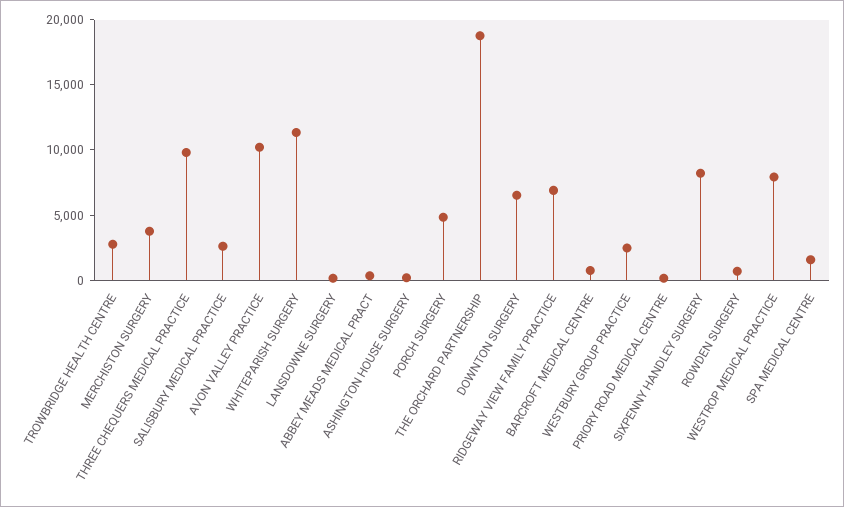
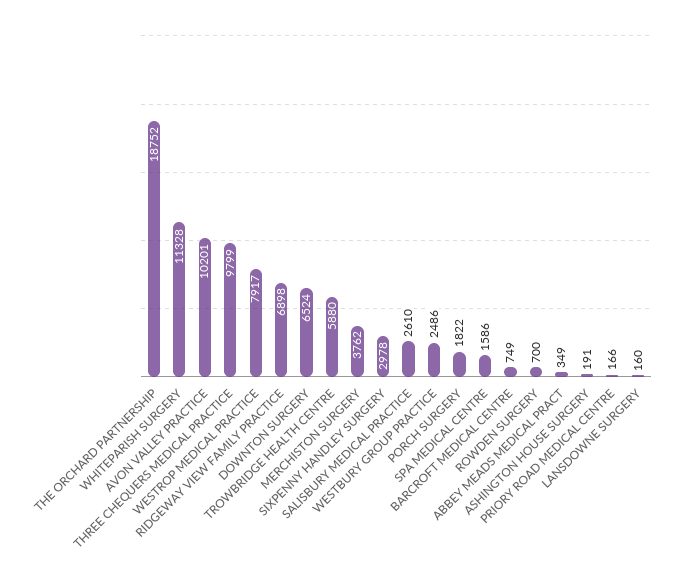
  {
-   "TROWBRIDGE HEALTH CENTRE": 3000,
+   "TROWBRIDGE HEALTH CENTRE": 5880,
    "MERCHISTON SURGERY": 3762,
    "THREE CHEQUERS MEDICAL PRACTICE": 9799,
    "SALISBURY MEDICAL PRACTICE": 2610,
    "AVON VALLEY PRACTICE": 10201,
    "WHITEPARISH SURGERY": 11328,
    "LANSDOWNE SURGERY": 160,
    "ABBEY MEADS MEDICAL PRACT": 349,
    "ASHINGTON HOUSE SURGERY": 191,
-   "PORCH SURGERY": 5000,
+   "PORCH SURGERY": 1822,
    "THE ORCHARD PARTNERSHIP": 18752,
    "DOWNTON SURGERY": 6524,
    "RIDGEWAY VIEW FAMILY PRACTICE": 6898,
    "BARCROFT MEDICAL CENTRE": 749,
    "WESTBURY GROUP PRACTICE": 2486,
    "PRIORY ROAD MEDICAL CENTRE": 166,
-   "SIXPENNY HANDLEY SURGERY": 8000,
+   "SIXPENNY HANDLEY SURGERY": 2978,
    "ROWDEN SURGERY": 700,
    "WESTROP MEDICAL PRACTICE": 7917,
    "SPA MEDICAL CENTRE": 1586
  }

